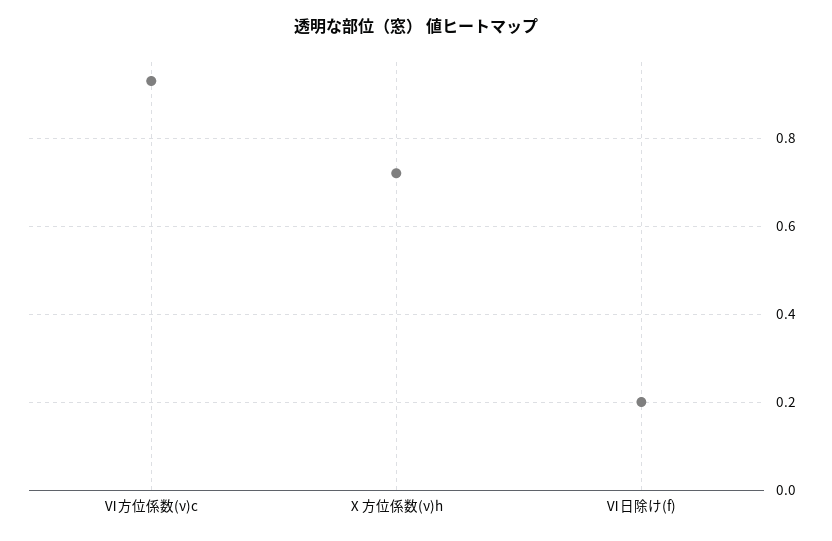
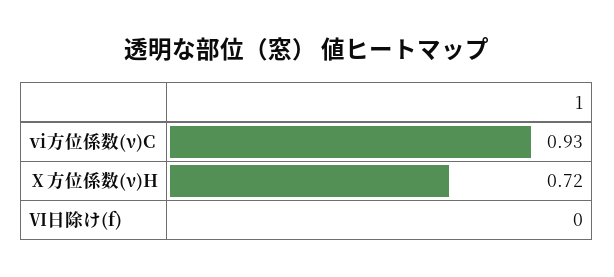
  {
    "Ⅵ方位係数(ν)c": 0.93,
    "Ⅹ方位係数(ν)h": 0.72,
-   "Ⅵ日除け(f)": 0.2
+   "Ⅵ日除け(f)": 0
  }

